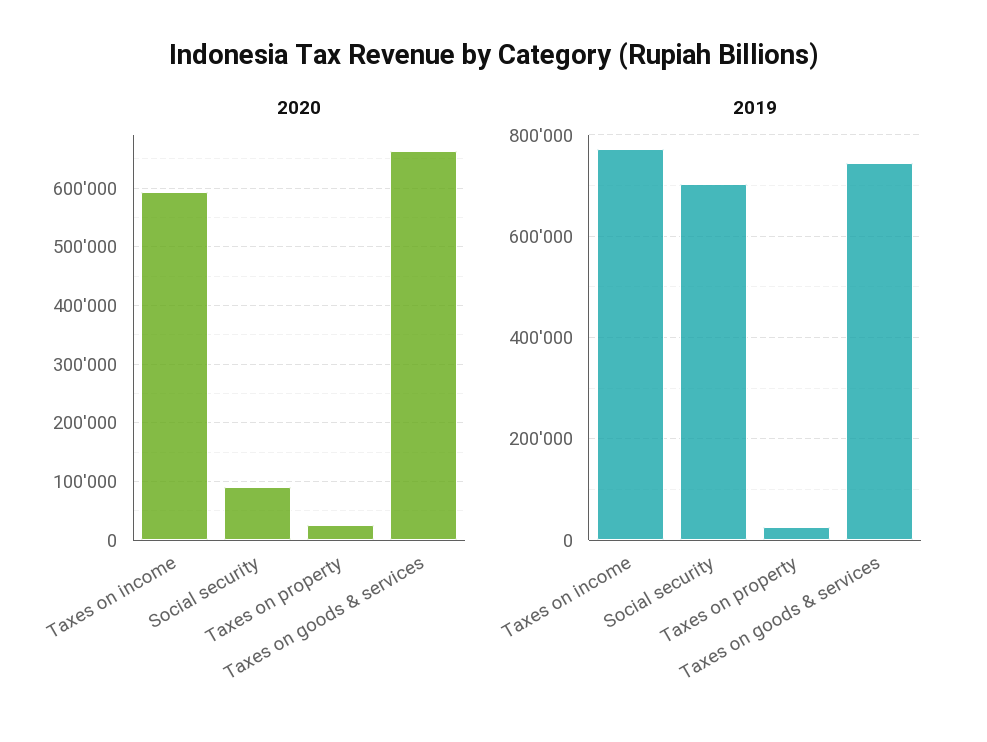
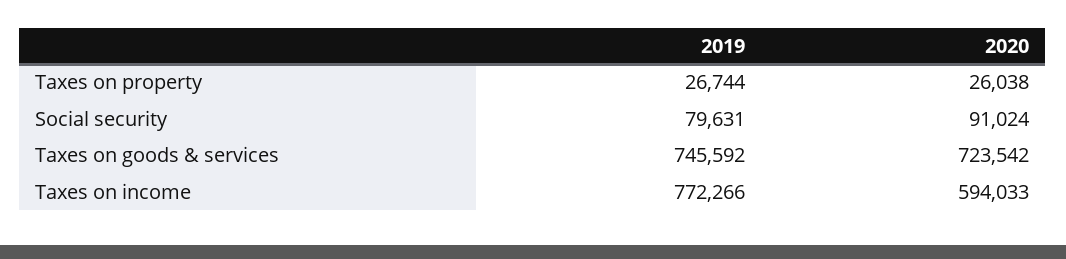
  {
    "2020": {
      "Taxes on income": 594033,
      "Social security": 91024,
      "Taxes on property": 26038,
-     "Taxes on goods & services": 660000
+     "Taxes on goods & services": 723542
    },
    "2019": {
      "Taxes on income": 772266,
-     "Social security": 700000,
+     "Social security": 79631,
      "Taxes on property": 26744,
      "Taxes on goods & services": 745592
    }
  }

